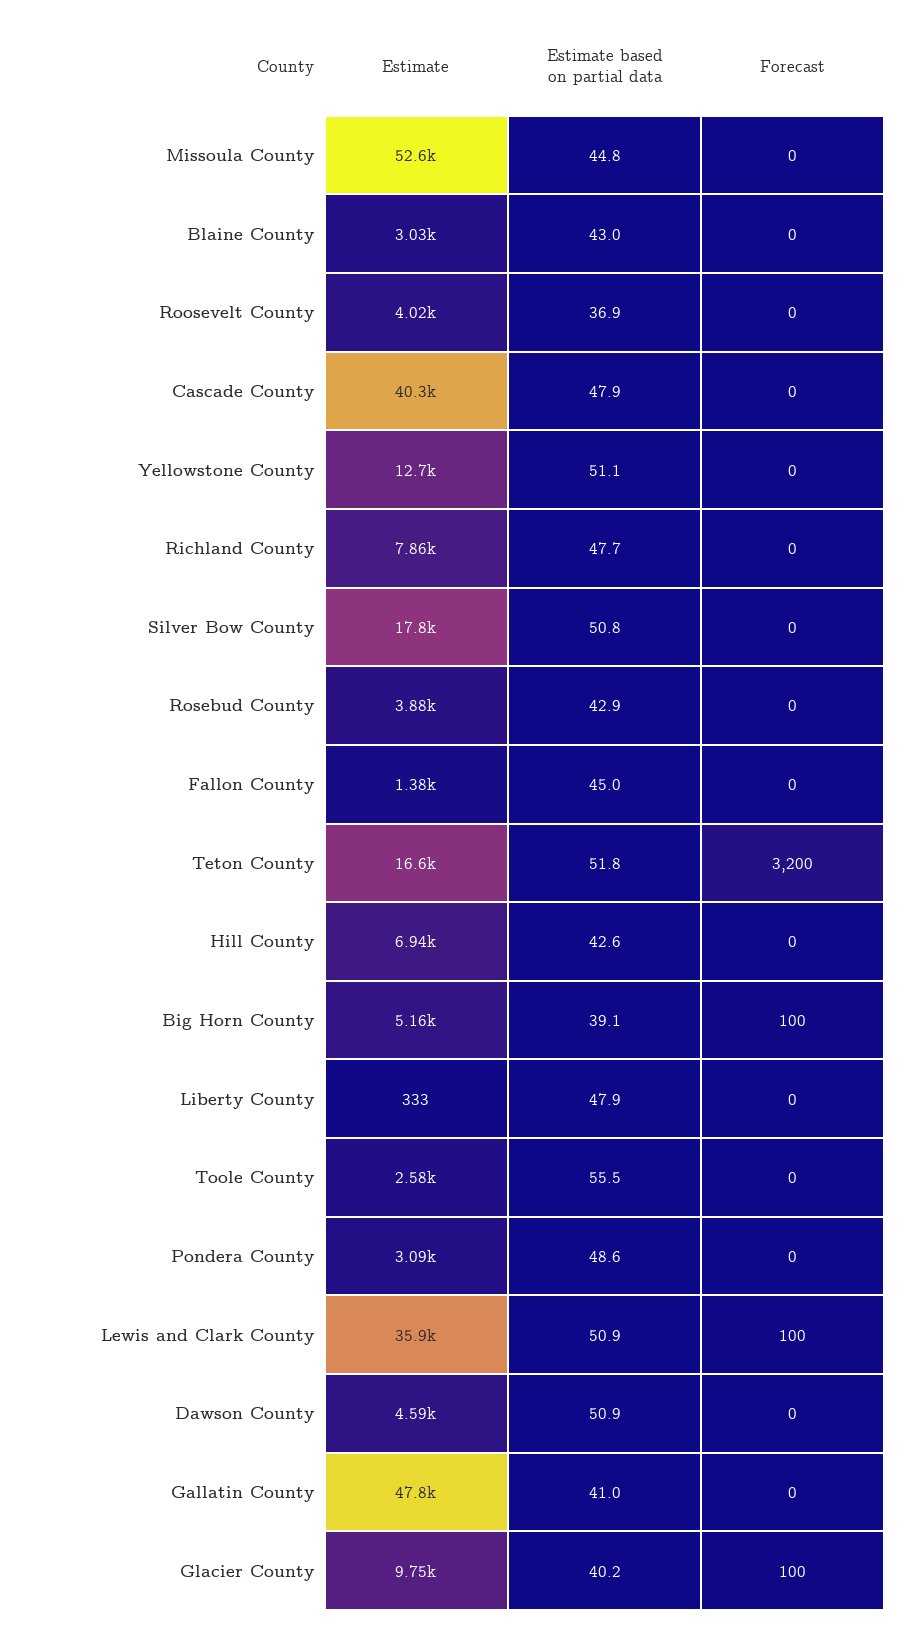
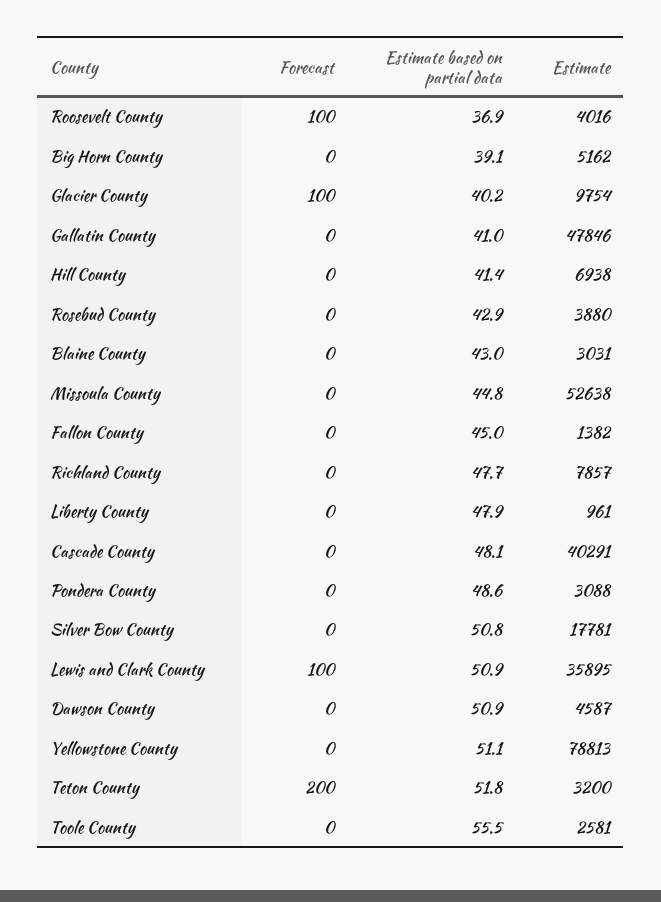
  {
    "Estimate": {
      "Missoula County": 52638,
      "Blaine County": 3031,
      "Roosevelt County": 4016,
      "Cascade County": 40291,
-     "Yellowstone County": 12700,
+     "Yellowstone County": 78813,
      "Richland County": 7857,
      "Silver Bow County": 17781,
      "Rosebud County": 3880,
      "Fallon County": 1382,
-     "Teton County": 16600,
+     "Teton County": 3200,
      "Hill County": 6938,
      "Big Horn County": 5162,
-     "Liberty County": 333,
+     "Liberty County": 961,
      "Toole County": 2581,
      "Pondera County": 3088,
      "Lewis and Clark County": 35895,
      "Dawson County": 4587,
      "Gallatin County": 47846,
      "Glacier County": 9754
    },
    "Estimate based on partial data": {
      "Missoula County": 44.8,
      "Blaine County": 43,
      "Roosevelt County": 36.9,
-     "Cascade County": 47.9,
+     "Cascade County": 48.1,
      "Yellowstone County": 51.1,
      "Richland County": 47.7,
      "Silver Bow County": 50.8,
      "Rosebud County": 42.9,
      "Fallon County": 45,
      "Teton County": 51.8,
-     "Hill County": 42.6,
+     "Hill County": 41.4,
      "Big Horn County": 39.1,
      "Liberty County": 47.9,
      "Toole County": 55.5,
      "Pondera County": 48.6,
      "Lewis and Clark County": 50.9,
      "Dawson County": 50.9,
      "Gallatin County": 41,
      "Glacier County": 40.2
    },
    "Forecast": {
      "Missoula County": 0,
      "Blaine County": 0,
-     "Roosevelt County": 0,
+     "Roosevelt County": 100,
      "Cascade County": 0,
      "Yellowstone County": 0,
      "Richland County": 0,
      "Silver Bow County": 0,
      "Rosebud County": 0,
      "Fallon County": 0,
-     "Teton County": 3200,
+     "Teton County": 200,
      "Hill County": 0,
-     "Big Horn County": 100,
+     "Big Horn County": 0,
      "Liberty County": 0,
      "Toole County": 0,
      "Pondera County": 0,
      "Lewis and Clark County": 100,
      "Dawson County": 0,
      "Gallatin County": 0,
      "Glacier County": 100
    }
  }

